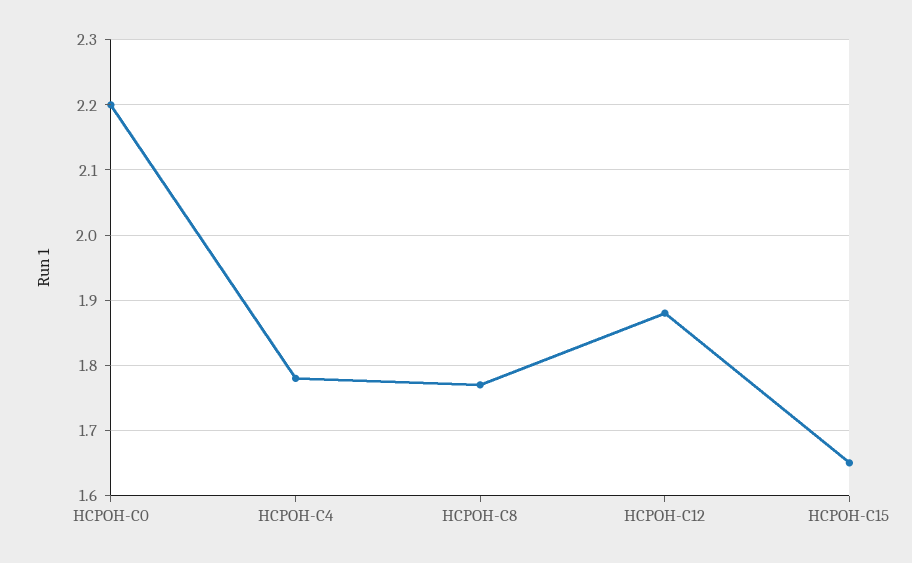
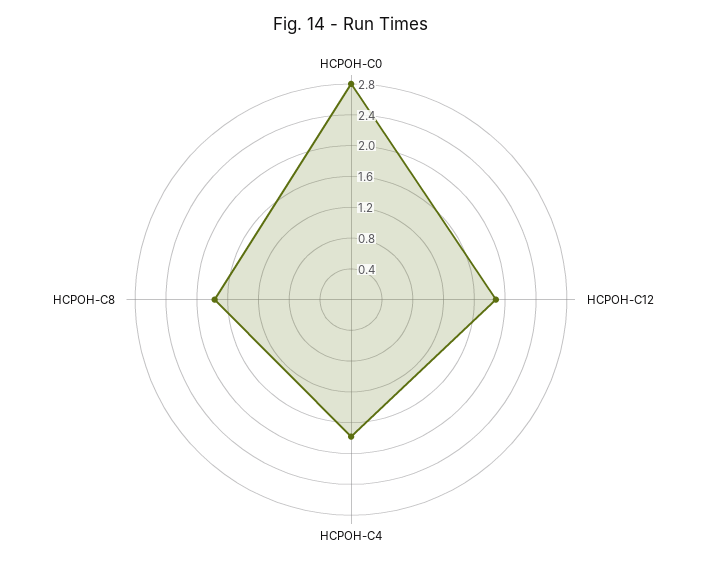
  {
-   "HCPOH-C0": 2.2,
+   "HCPOH-C0": 2.8,
    "HCPOH-C4": 1.78,
    "HCPOH-C8": 1.77,
-   "HCPOH-C12": 1.88,
+   "HCPOH-C12": 1.88
-   "HCPOH-C15": 1.65
  }

